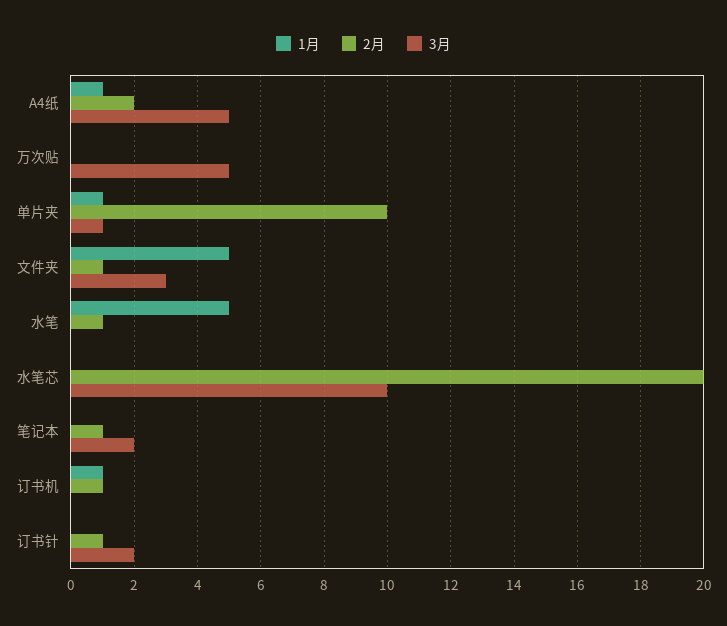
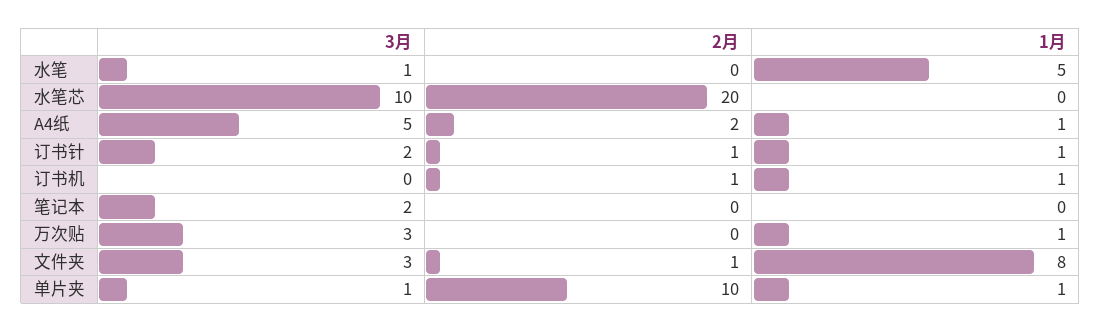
  {
    "1月": {
      "A4纸": 1,
-     "万次贴": 0,
+     "万次贴": 1,
      "单片夹": 1,
-     "文件夹": 5,
+     "文件夹": 8,
      "水笔": 5,
      "水笔芯": 0,
      "笔记本": 0,
      "订书机": 1,
-     "订书针": 0
+     "订书针": 1
    },
    "2月": {
      "A4纸": 2,
      "万次贴": 0,
      "单片夹": 10,
      "文件夹": 1,
-     "水笔": 1,
+     "水笔": 0,
      "水笔芯": 20,
-     "笔记本": 1,
+     "笔记本": 0,
      "订书机": 1,
      "订书针": 1
    },
    "3月": {
      "A4纸": 5,
-     "万次贴": 5,
+     "万次贴": 3,
      "单片夹": 1,
      "文件夹": 3,
-     "水笔": 0,
+     "水笔": 1,
      "水笔芯": 10,
      "笔记本": 2,
      "订书机": 0,
      "订书针": 2
    }
  }

